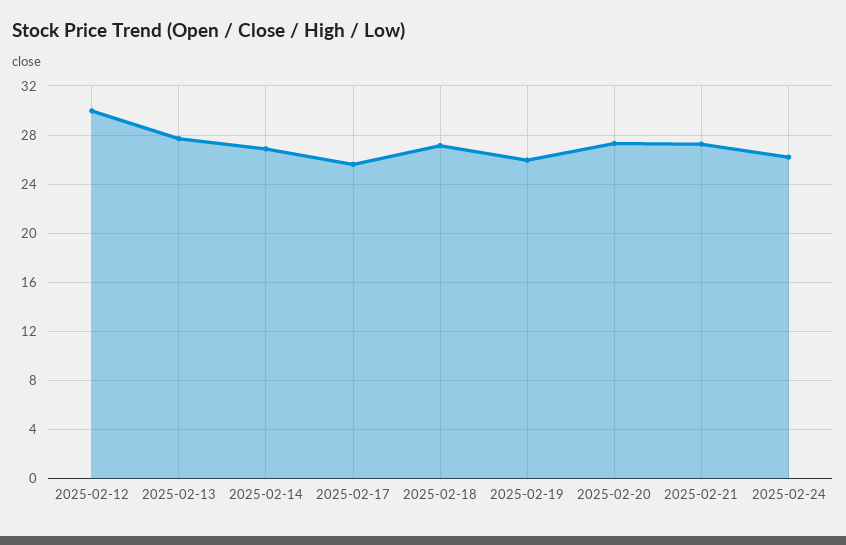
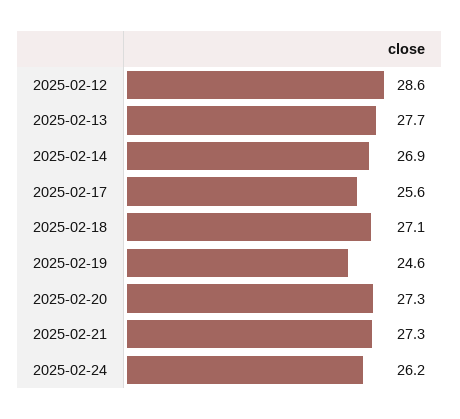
  {
-   "2025-02-12": 30,
+   "2025-02-12": 28.6,
    "2025-02-13": 27.7,
    "2025-02-14": 26.9,
    "2025-02-17": 25.6,
    "2025-02-18": 27.1,
-   "2025-02-19": 26,
+   "2025-02-19": 24.6,
    "2025-02-20": 27.3,
    "2025-02-21": 27.3,
    "2025-02-24": 26.2
  }

